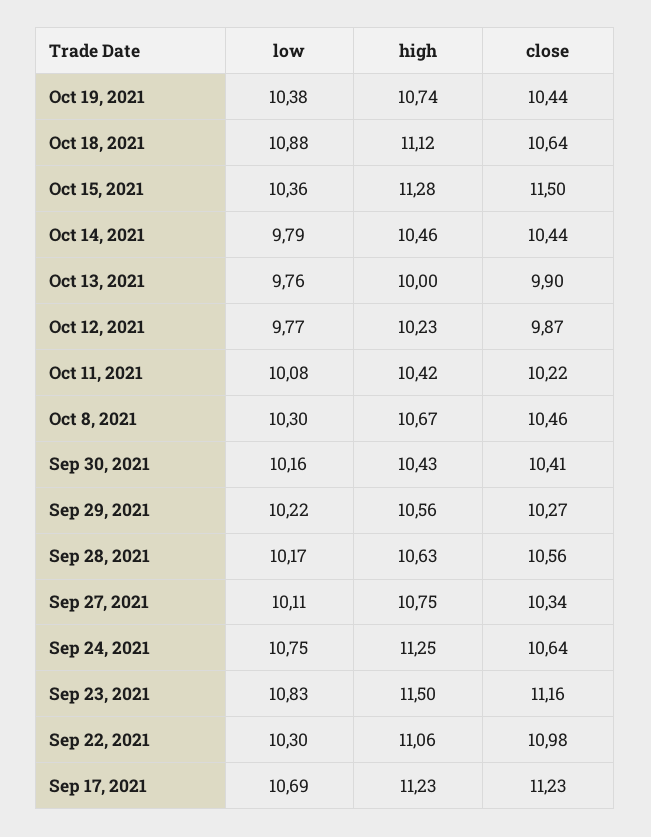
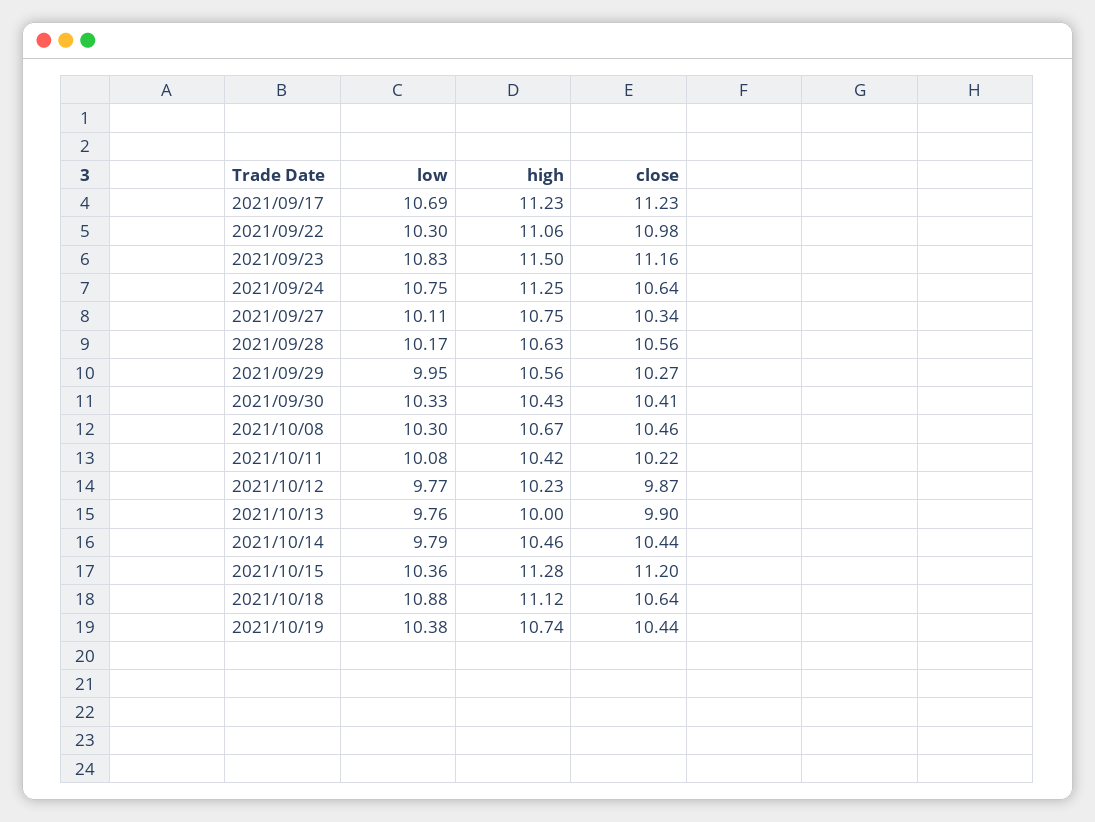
  {
    "low": {
      "Oct 19, 2021": 10.38,
      "Oct 18, 2021": 10.88,
      "Oct 15, 2021": 10.36,
      "Oct 14, 2021": 9.79,
      "Oct 13, 2021": 9.76,
      "Oct 12, 2021": 9.77,
      "Oct 11, 2021": 10.08,
      "Oct 8, 2021": 10.3,
-     "Sep 30, 2021": 10.16,
+     "Sep 30, 2021": 10.33,
-     "Sep 29, 2021": 10.22,
+     "Sep 29, 2021": 9.95,
      "Sep 28, 2021": 10.17,
      "Sep 27, 2021": 10.11,
      "Sep 24, 2021": 10.75,
      "Sep 23, 2021": 10.83,
      "Sep 22, 2021": 10.3,
      "Sep 17, 2021": 10.69
    },
    "high": {
      "Oct 19, 2021": 10.74,
      "Oct 18, 2021": 11.12,
      "Oct 15, 2021": 11.28,
      "Oct 14, 2021": 10.46,
      "Oct 13, 2021": 10,
      "Oct 12, 2021": 10.23,
      "Oct 11, 2021": 10.42,
      "Oct 8, 2021": 10.67,
      "Sep 30, 2021": 10.43,
      "Sep 29, 2021": 10.56,
      "Sep 28, 2021": 10.63,
      "Sep 27, 2021": 10.75,
      "Sep 24, 2021": 11.25,
      "Sep 23, 2021": 11.5,
      "Sep 22, 2021": 11.06,
      "Sep 17, 2021": 11.23
    },
    "close": {
      "Oct 19, 2021": 10.44,
      "Oct 18, 2021": 10.64,
-     "Oct 15, 2021": 11.5,
+     "Oct 15, 2021": 11.2,
      "Oct 14, 2021": 10.44,
      "Oct 13, 2021": 9.9,
      "Oct 12, 2021": 9.87,
      "Oct 11, 2021": 10.22,
      "Oct 8, 2021": 10.46,
      "Sep 30, 2021": 10.41,
      "Sep 29, 2021": 10.27,
      "Sep 28, 2021": 10.56,
      "Sep 27, 2021": 10.34,
      "Sep 24, 2021": 10.64,
      "Sep 23, 2021": 11.16,
      "Sep 22, 2021": 10.98,
      "Sep 17, 2021": 11.23
    }
  }

